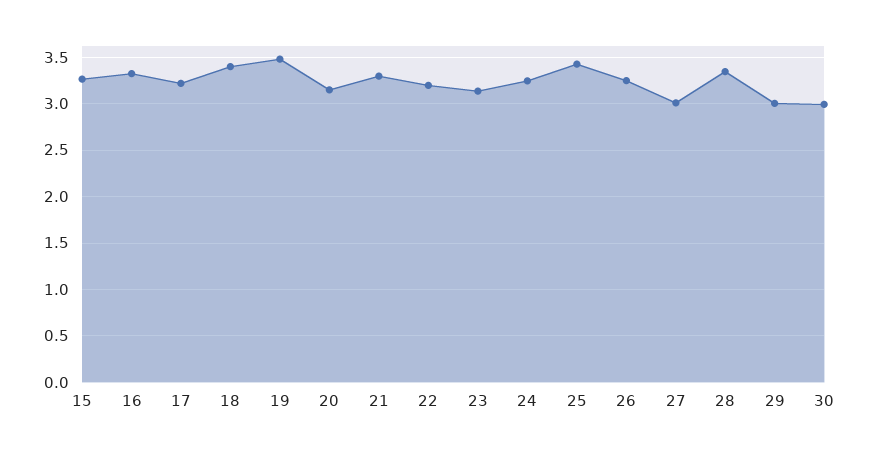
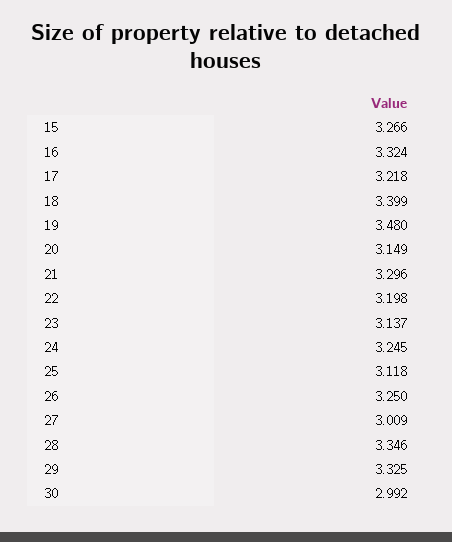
  {
    "15": 3.266,
    "16": 3.324,
    "17": 3.218,
    "18": 3.399,
    "19": 3.48,
    "20": 3.149,
    "21": 3.296,
    "22": 3.198,
    "23": 3.137,
    "24": 3.245,
-   "25": 3.4,
+   "25": 3.118,
    "26": 3.25,
    "27": 3.009,
    "28": 3.346,
-   "29": 3,
+   "29": 3.325,
    "30": 2.992
  }

